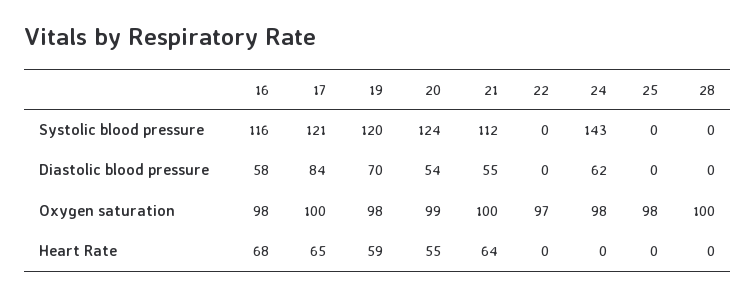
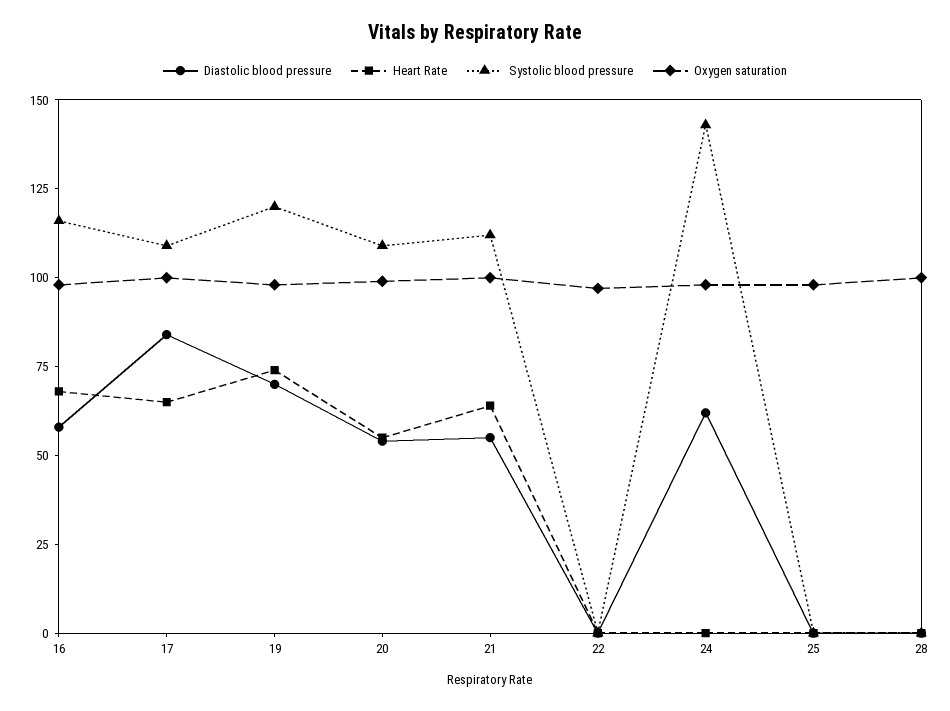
  {
    "Systolic blood pressure": {
      "16": 116,
-     "17": 121,
+     "17": 110,
      "19": 120,
-     "20": 124,
+     "20": 110,
      "21": 112,
      "22": 0,
      "24": 143,
      "25": 0,
      "28": 0
    },
    "Diastolic blood pressure": {
      "16": 58,
      "17": 84,
      "19": 70,
      "20": 54,
      "21": 55,
      "22": 0,
      "24": 62,
      "25": 0,
      "28": 0
    },
    "Oxygen saturation": {
      "16": 98,
      "17": 100,
      "19": 98,
      "20": 99,
      "21": 100,
      "22": 97,
      "24": 98,
      "25": 98,
      "28": 100
    },
    "Heart Rate": {
      "16": 68,
      "17": 65,
-     "19": 59,
+     "19": 75,
      "20": 55,
      "21": 64,
      "22": 0,
      "24": 0,
      "25": 0,
      "28": 0
    }
  }

